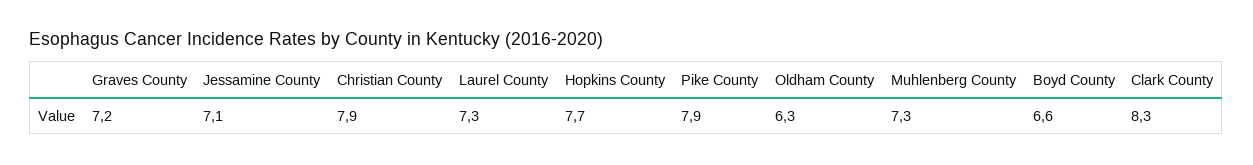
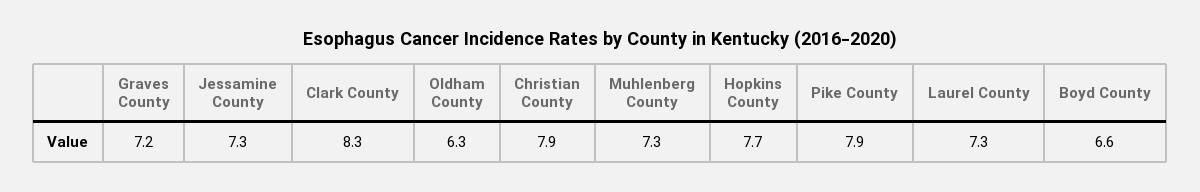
  {
    "Graves County": 7.2,
-   "Jessamine County": 7.1,
+   "Jessamine County": 7.3,
    "Christian County": 7.9,
    "Laurel County": 7.3,
    "Hopkins County": 7.7,
    "Pike County": 7.9,
    "Oldham County": 6.3,
    "Muhlenberg County": 7.3,
    "Boyd County": 6.6,
    "Clark County": 8.3
  }

